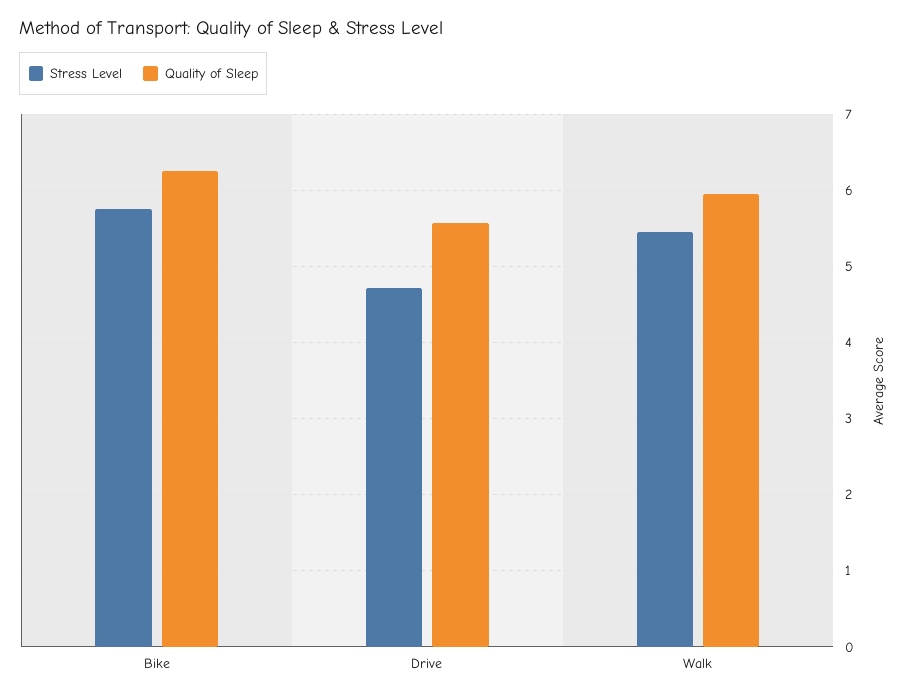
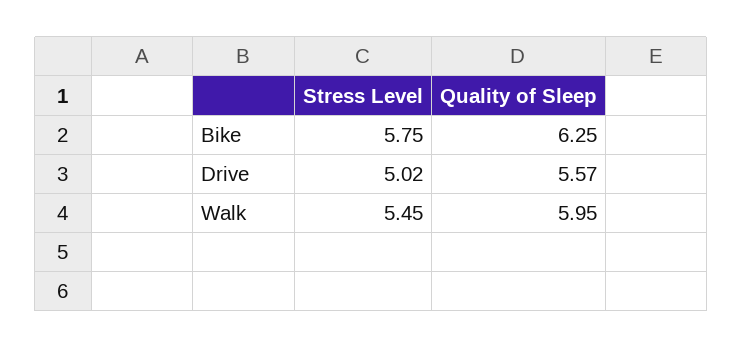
  {
    "Stress Level": {
      "Bike": 5.75,
-     "Drive": 4.7,
+     "Drive": 5.02,
      "Walk": 5.45
    },
    "Quality of Sleep": {
      "Bike": 6.25,
      "Drive": 5.57,
      "Walk": 5.95
    }
  }

